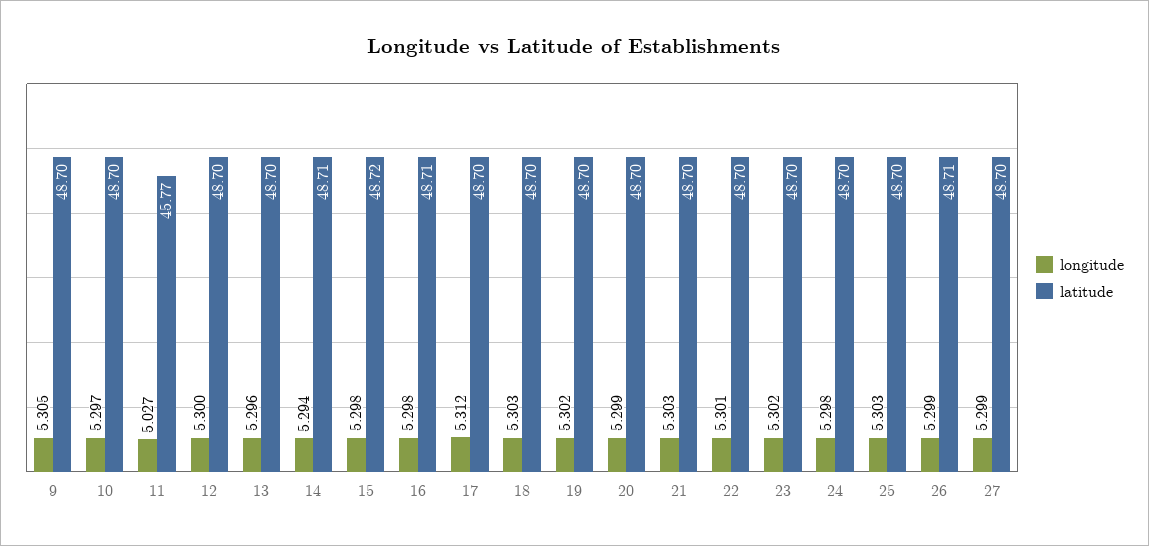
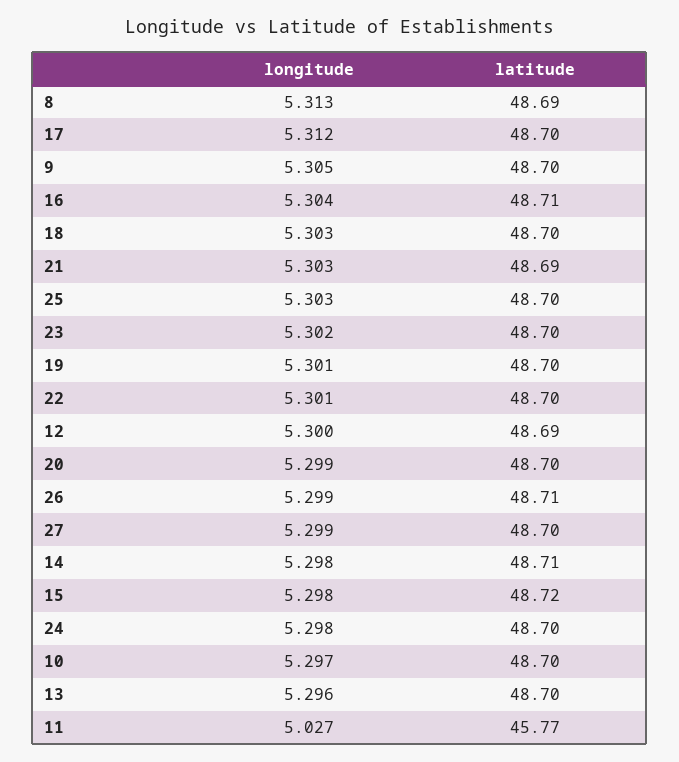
  {
    "longitude": {
      "9": 5.305,
      "10": 5.297,
      "11": 5.027,
      "12": 5.3,
      "13": 5.296,
-     "14": 5.294,
+     "14": 5.298,
      "15": 5.298,
-     "16": 5.298,
+     "16": 5.304,
      "17": 5.312,
      "18": 5.303,
-     "19": 5.302,
+     "19": 5.301,
      "20": 5.299,
      "21": 5.303,
      "22": 5.301,
      "23": 5.302,
      "24": 5.298,
      "25": 5.303,
      "26": 5.299,
-     "27": 5.299
+     "27": 5.299,
+     "8": 5.313
    },
    "latitude": {
      "9": 48.7,
      "10": 48.7,
      "11": 45.77,
-     "12": 48.7,
+     "12": 48.69,
      "13": 48.7,
      "14": 48.71,
      "15": 48.72,
      "16": 48.71,
      "17": 48.7,
      "18": 48.7,
      "19": 48.7,
      "20": 48.7,
-     "21": 48.7,
+     "21": 48.69,
      "22": 48.7,
      "23": 48.7,
      "24": 48.7,
      "25": 48.7,
      "26": 48.71,
-     "27": 48.7
+     "27": 48.7,
+     "8": 48.69
    }
  }

